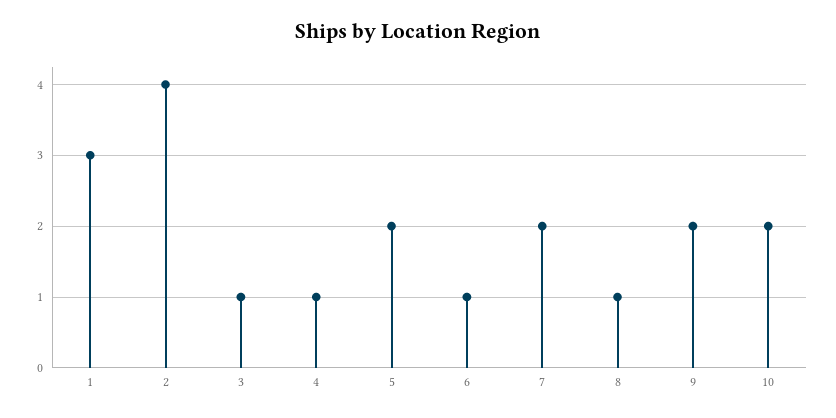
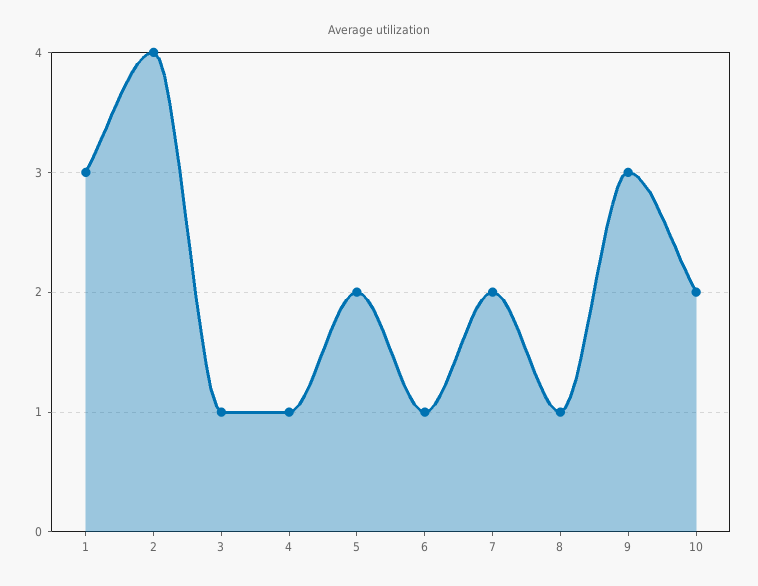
  {
    "1": 3,
    "2": 4,
    "3": 1,
    "4": 1,
    "5": 2,
    "6": 1,
    "7": 2,
    "8": 1,
-   "9": 2,
+   "9": 3,
    "10": 2
  }

